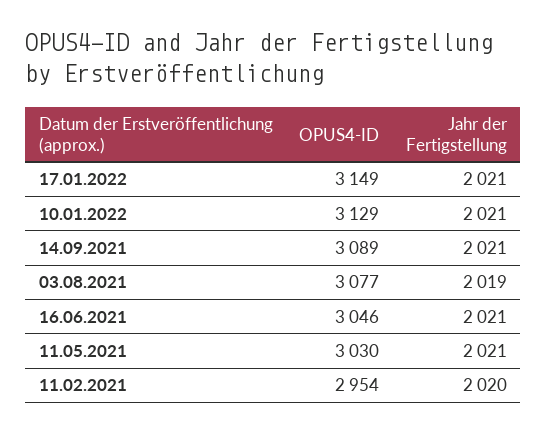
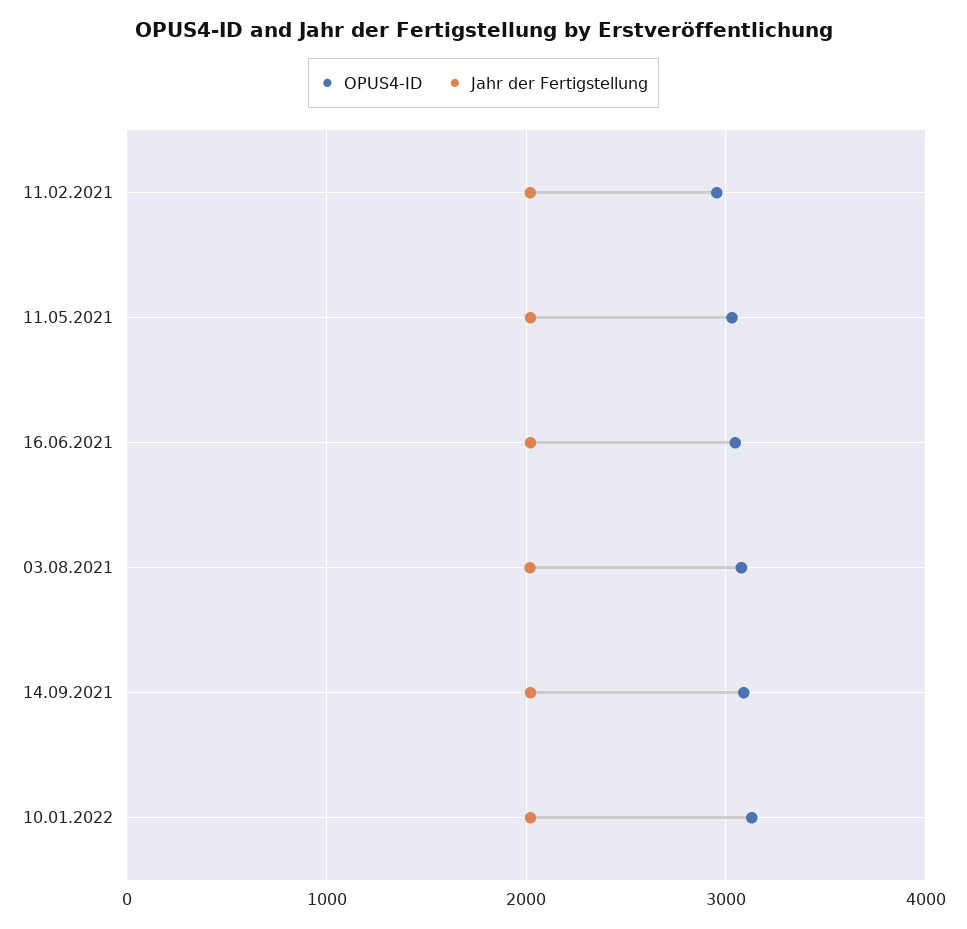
  {
    "OPUS4-ID": {
-     "17.01.2022": 3149,
      "10.01.2022": 3129,
      "14.09.2021": 3089,
      "03.08.2021": 3077,
      "16.06.2021": 3046,
      "11.05.2021": 3030,
      "11.02.2021": 2954
    },
    "Jahr der Fertigstellung": {
-     "17.01.2022": 2021,
      "10.01.2022": 2021,
      "14.09.2021": 2021,
      "03.08.2021": 2019,
      "16.06.2021": 2021,
      "11.05.2021": 2021,
      "11.02.2021": 2020
    }
  }

